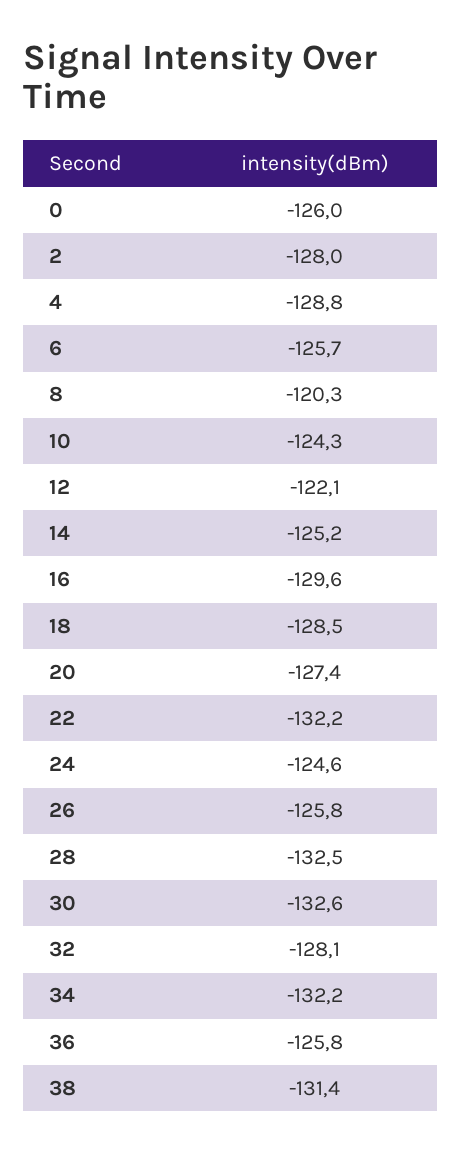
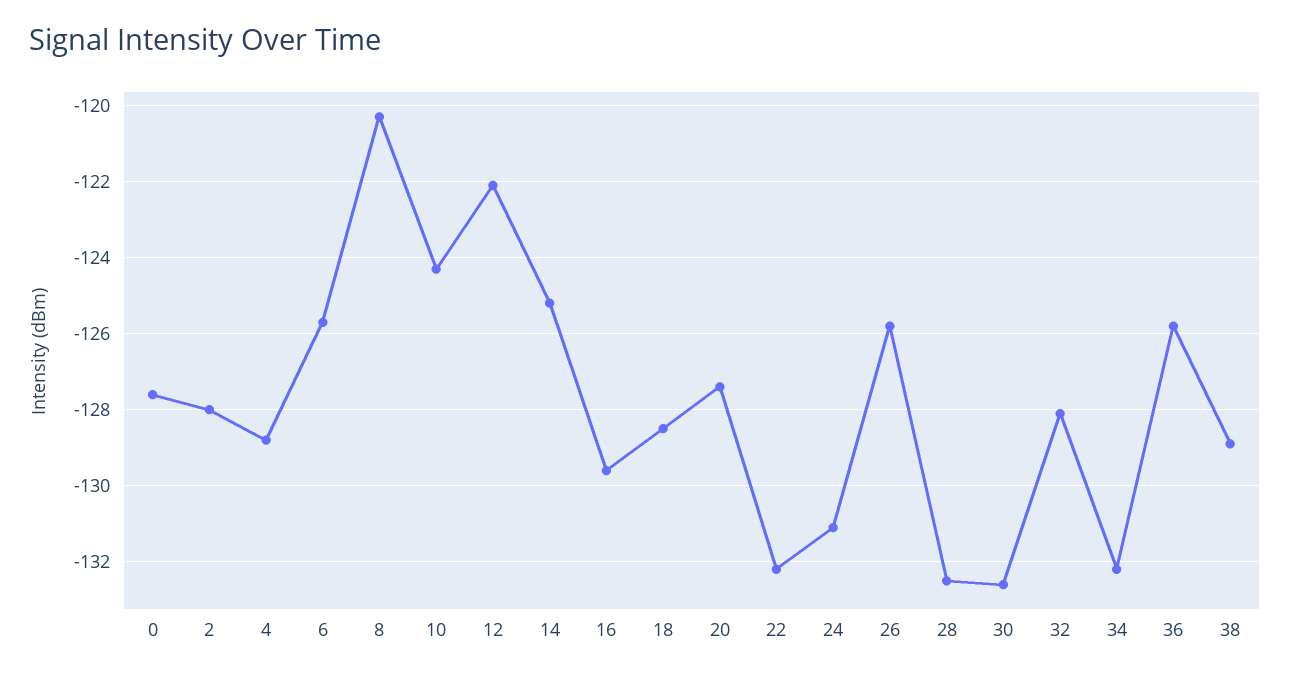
  {
-   "0": -126,
+   "0": -127.5,
    "2": -128,
    "4": -128.8,
    "6": -125.7,
    "8": -120.3,
    "10": -124.3,
    "12": -122.1,
    "14": -125.2,
    "16": -129.6,
    "18": -128.5,
    "20": -127.4,
    "22": -132.2,
-   "24": -124.6,
+   "24": -131,
    "26": -125.8,
    "28": -132.5,
    "30": -132.6,
    "32": -128.1,
    "34": -132.2,
    "36": -125.8,
-   "38": -131.4
+   "38": -129
  }

